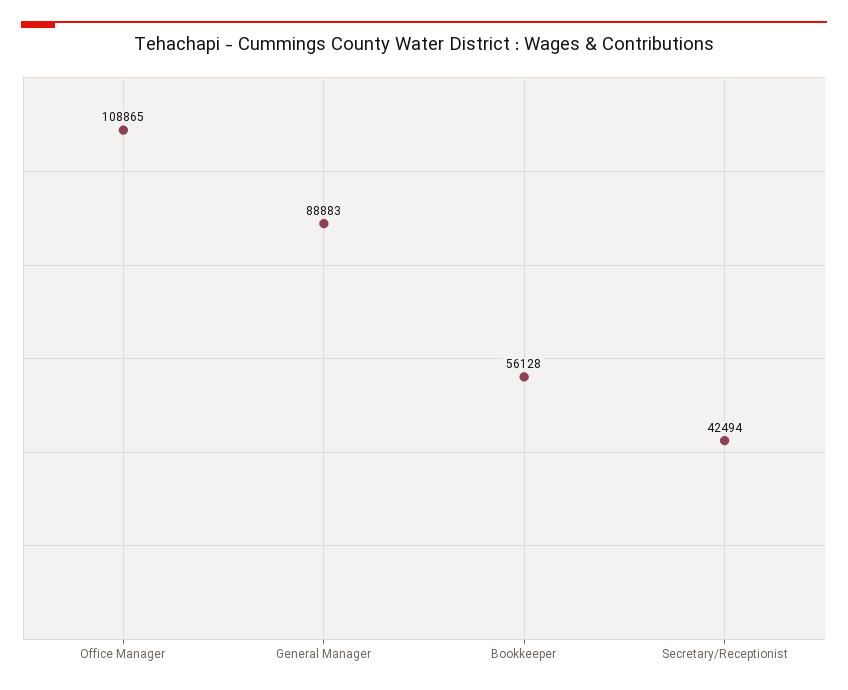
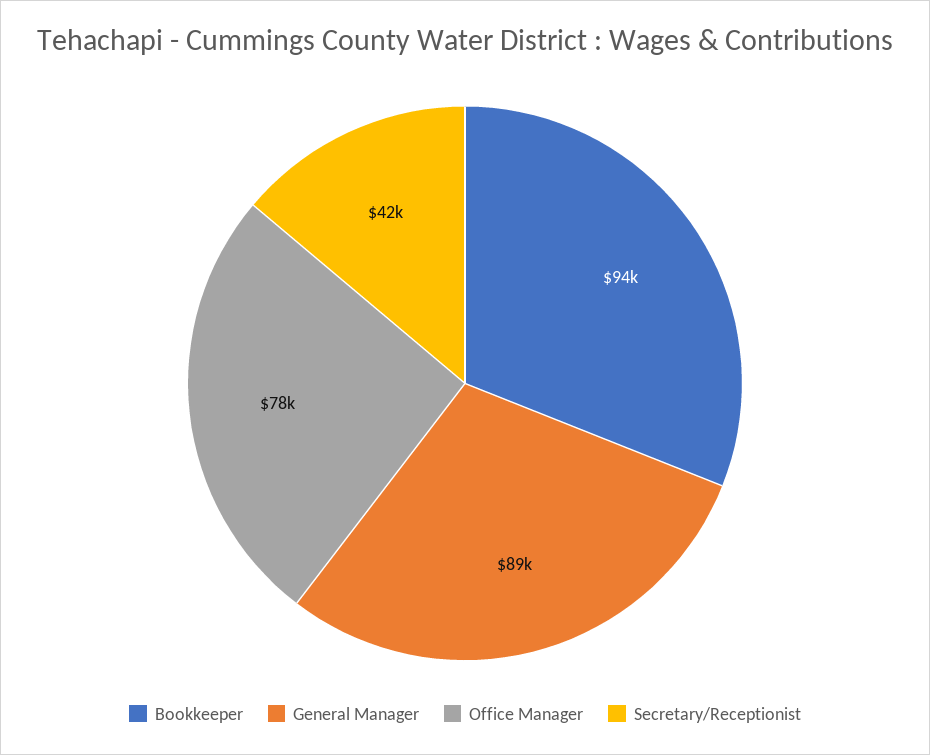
  {
-   "Office Manager": 108865,
+   "Office Manager": 78000,
    "General Manager": 88883,
-   "Bookkeeper": 56128,
+   "Bookkeeper": 94000,
    "Secretary/Receptionist": 42494
  }

